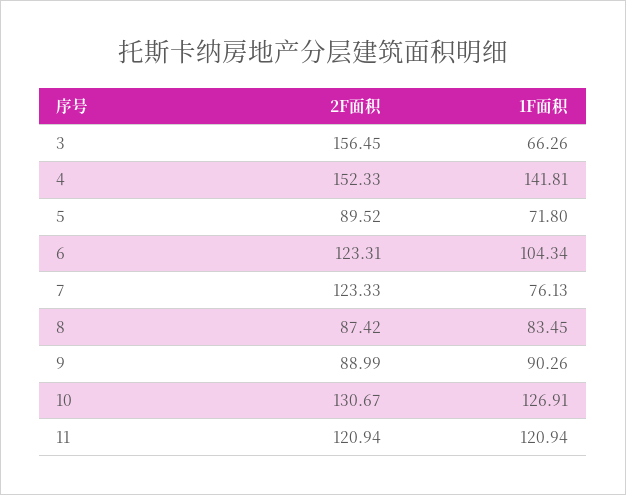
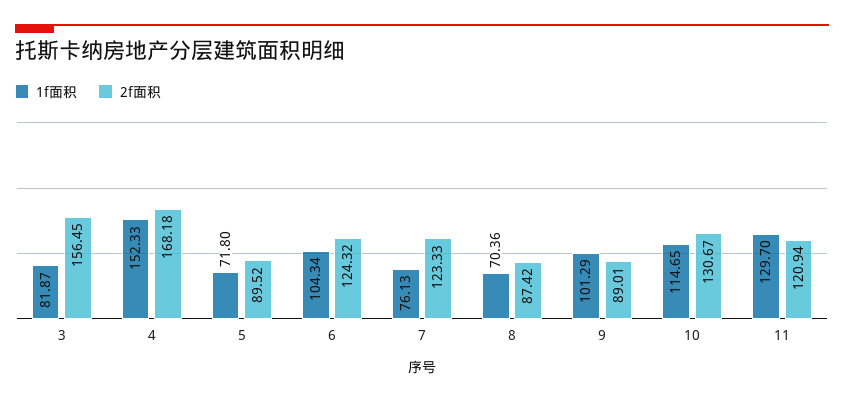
  {
    "2F面积": {
      "3": 156.45,
-     "4": 152.33,
+     "4": 168.18,
      "5": 89.52,
-     "6": 123.31,
+     "6": 124.32,
      "7": 123.33,
      "8": 87.42,
-     "9": 88.99,
+     "9": 89.01,
      "10": 130.67,
      "11": 120.94
    },
    "1F面积": {
-     "3": 66.26,
+     "3": 81.87,
-     "4": 141.81,
+     "4": 152.33,
      "5": 71.8,
      "6": 104.34,
      "7": 76.13,
-     "8": 83.45,
+     "8": 70.36,
-     "9": 90.26,
+     "9": 101.29,
-     "10": 126.91,
+     "10": 114.65,
-     "11": 120.94
+     "11": 129.7
    }
  }

